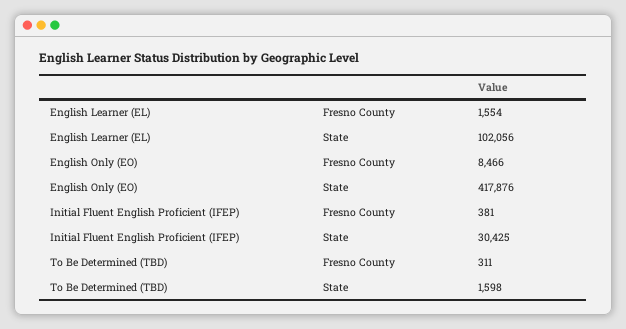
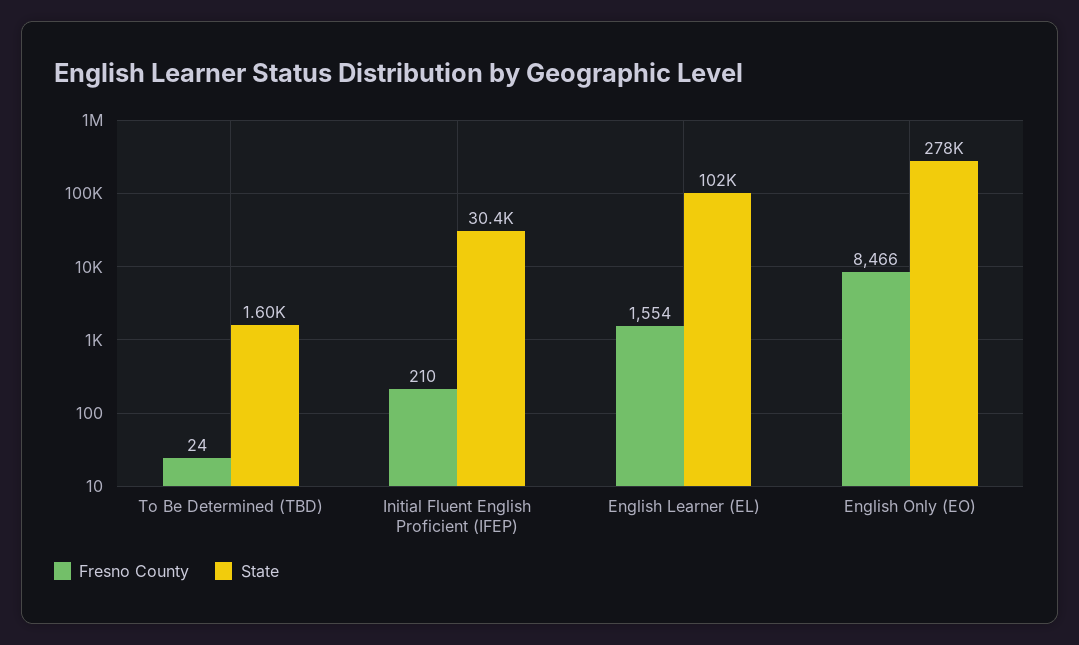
  {
    "Fresno County": {
      "English Learner (EL)": 1554,
      "English Only (EO)": 8466,
-     "Initial Fluent English Proficient (IFEP)": 381,
+     "Initial Fluent English Proficient (IFEP)": 210,
-     "To Be Determined (TBD)": 311
+     "To Be Determined (TBD)": 24
    },
    "State": {
      "English Learner (EL)": 102056,
-     "English Only (EO)": 417876,
+     "English Only (EO)": 278000,
      "Initial Fluent English Proficient (IFEP)": 30425,
      "To Be Determined (TBD)": 1598
    }
  }

